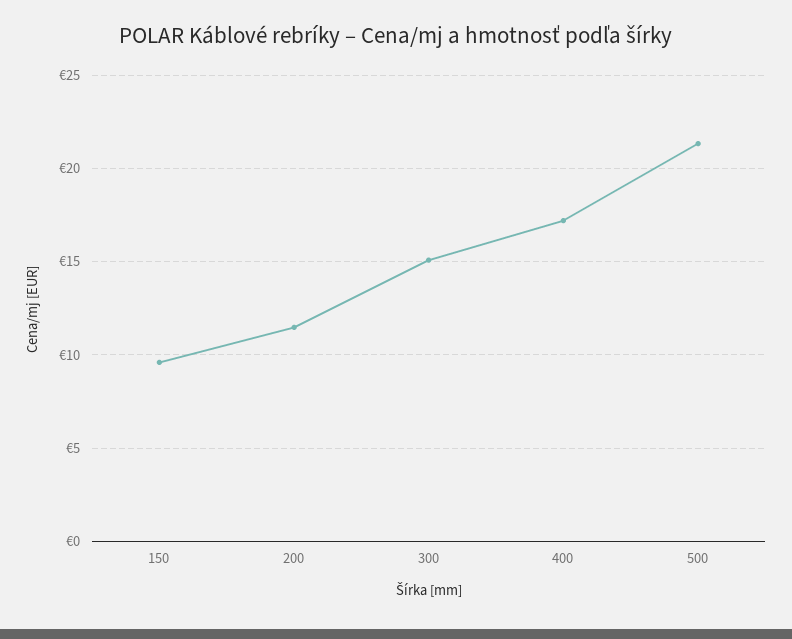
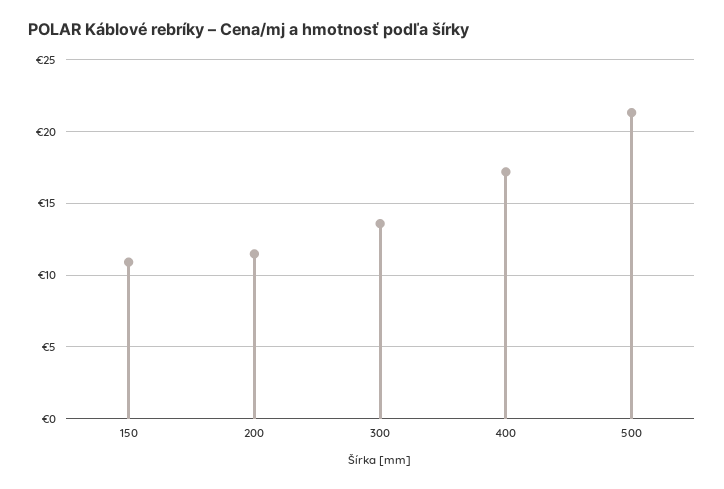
  {
-   "150": 9.5,
+   "150": 11,
    "200": 11.5,
-   "300": 15,
+   "300": 13.5,
    "400": 17,
    "500": 21.5
  }

